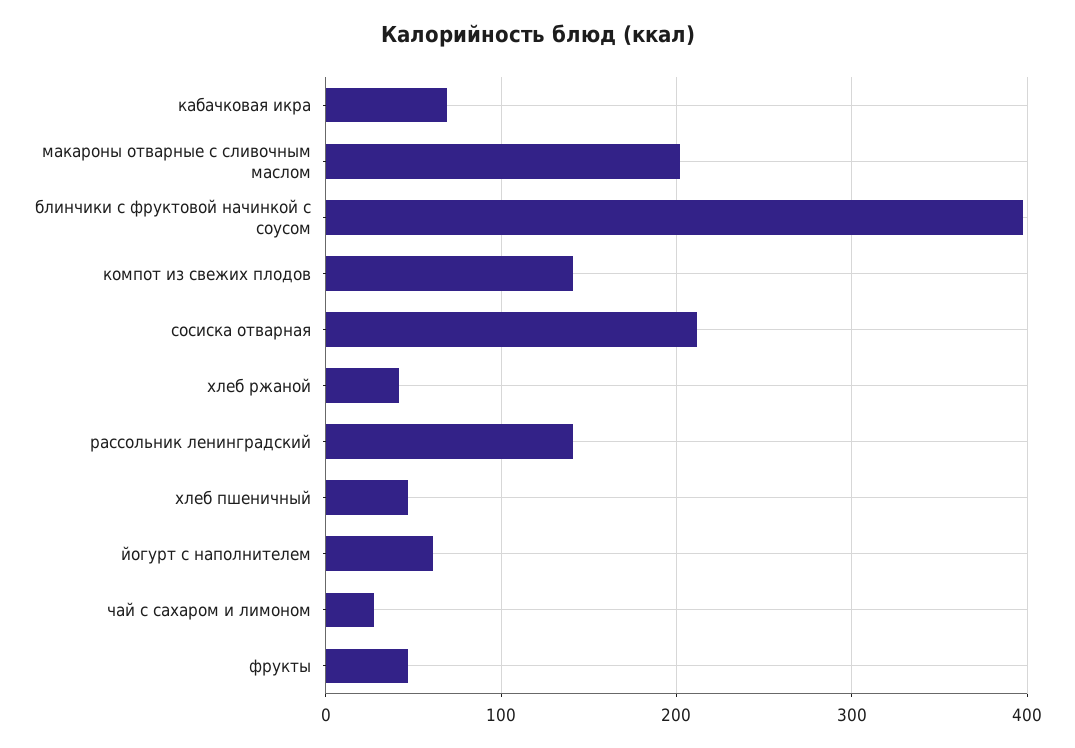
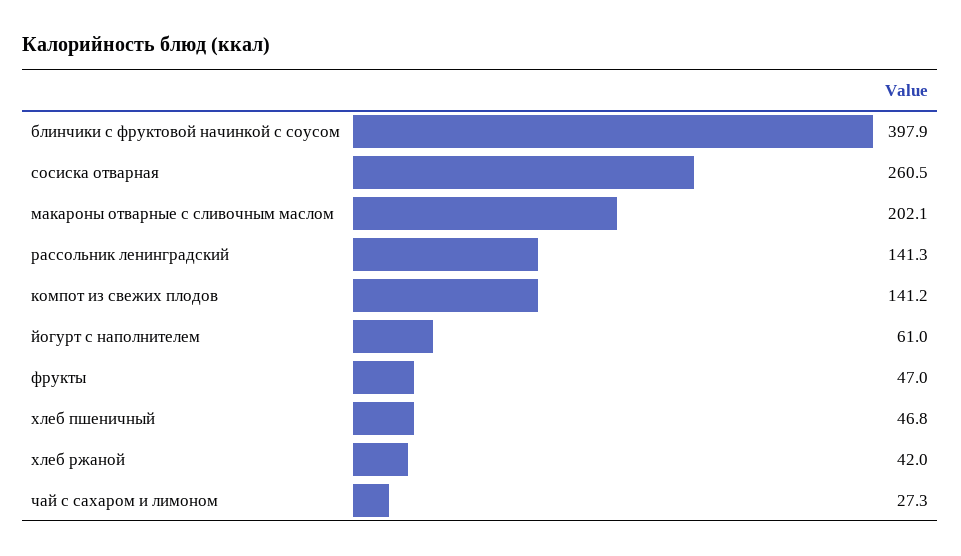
  {
-   "кабачковая икра": 70,
    "макароны отварные с сливочным маслом": 202.1,
    "блинчики с фруктовой начинкой с соусом": 397.9,
    "компот из свежих плодов": 141.2,
-   "сосиска отварная": 210,
+   "сосиска отварная": 260.5,
    "хлеб ржаной": 42,
    "рассольник ленинградский": 141.3,
    "хлеб пшеничный": 46.8,
    "йогурт с наполнителем": 61,
    "чай с сахаром и лимоном": 27.3,
    "фрукты": 47
  }

